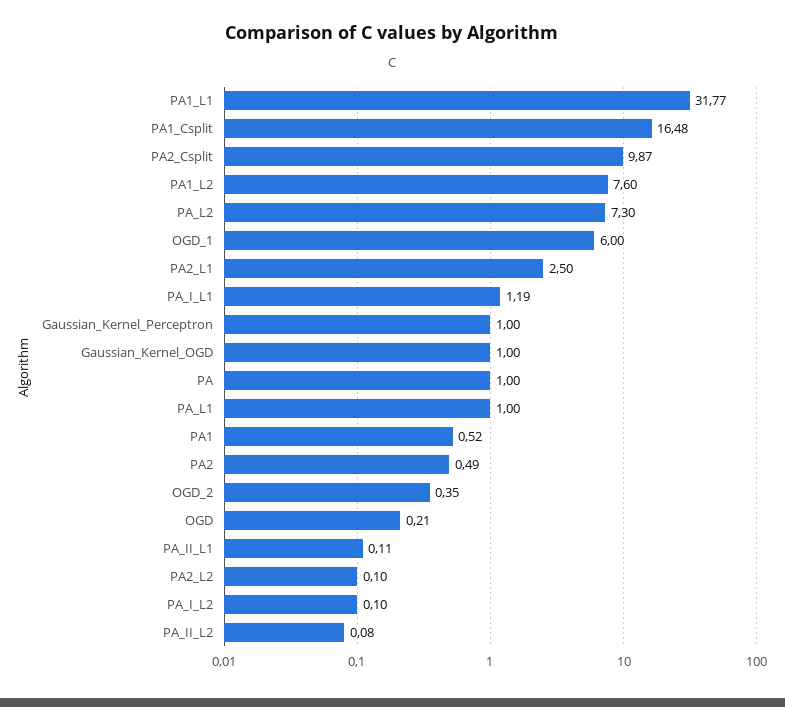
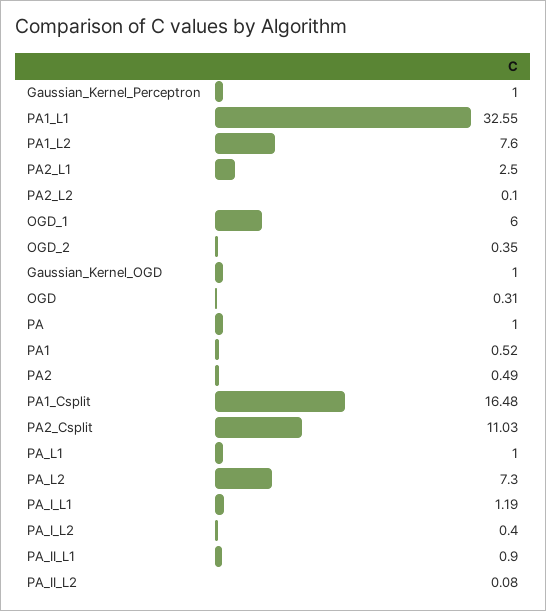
  {
-   "PA1_L1": 31.77,
+   "PA1_L1": 32.55,
    "PA1_Csplit": 16.48,
-   "PA2_Csplit": 9.87,
+   "PA2_Csplit": 11.03,
    "PA1_L2": 7.6,
    "PA_L2": 7.3,
    "OGD_1": 6,
    "PA2_L1": 2.5,
    "PA_I_L1": 1.19,
    "Gaussian_Kernel_Perceptron": 1,
    "Gaussian_Kernel_OGD": 1,
    "PA": 1,
    "PA_L1": 1,
    "PA1": 0.52,
    "PA2": 0.49,
    "OGD_2": 0.35,
-   "OGD": 0.21,
+   "OGD": 0.31,
-   "PA_II_L1": 0.11,
+   "PA_II_L1": 0.9,
    "PA2_L2": 0.1,
-   "PA_I_L2": 0.1,
+   "PA_I_L2": 0.4,
    "PA_II_L2": 0.08
  }

